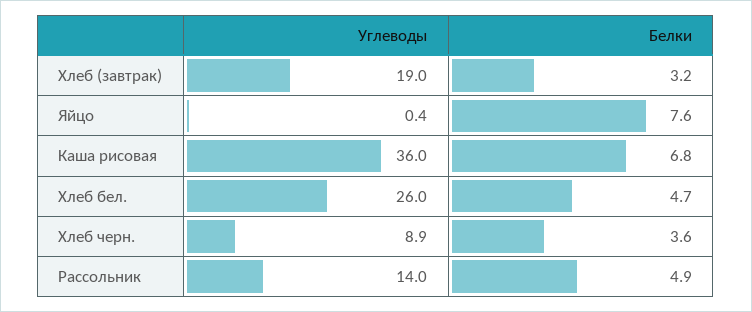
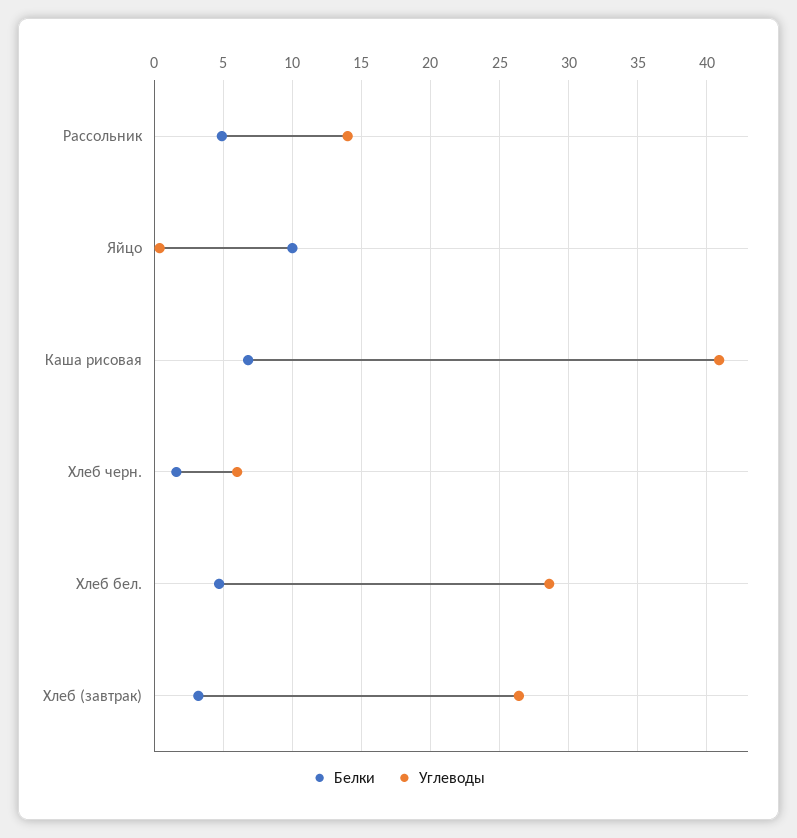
  {
    "Углеводы": {
-     "Хлеб (завтрак)": 19,
+     "Хлеб (завтрак)": 26.5,
      "Яйцо": 0.4,
-     "Каша рисовая": 36,
+     "Каша рисовая": 41,
-     "Хлеб бел.": 26,
+     "Хлеб бел.": 28.5,
-     "Хлеб черн.": 8.9,
+     "Хлеб черн.": 6,
      "Рассольник": 14
    },
    "Белки": {
      "Хлеб (завтрак)": 3.2,
-     "Яйцо": 7.6,
+     "Яйцо": 10,
      "Каша рисовая": 6.8,
      "Хлеб бел.": 4.7,
-     "Хлеб черн.": 3.6,
+     "Хлеб черн.": 1.5,
      "Рассольник": 4.9
    }
  }

